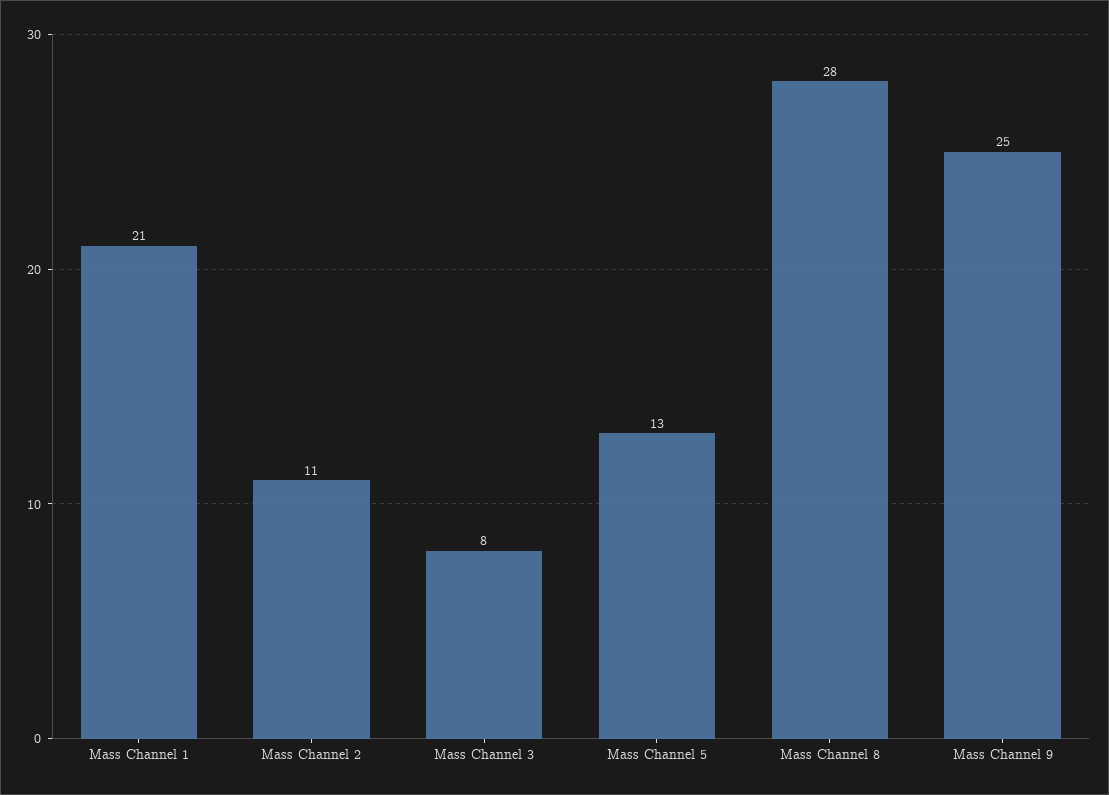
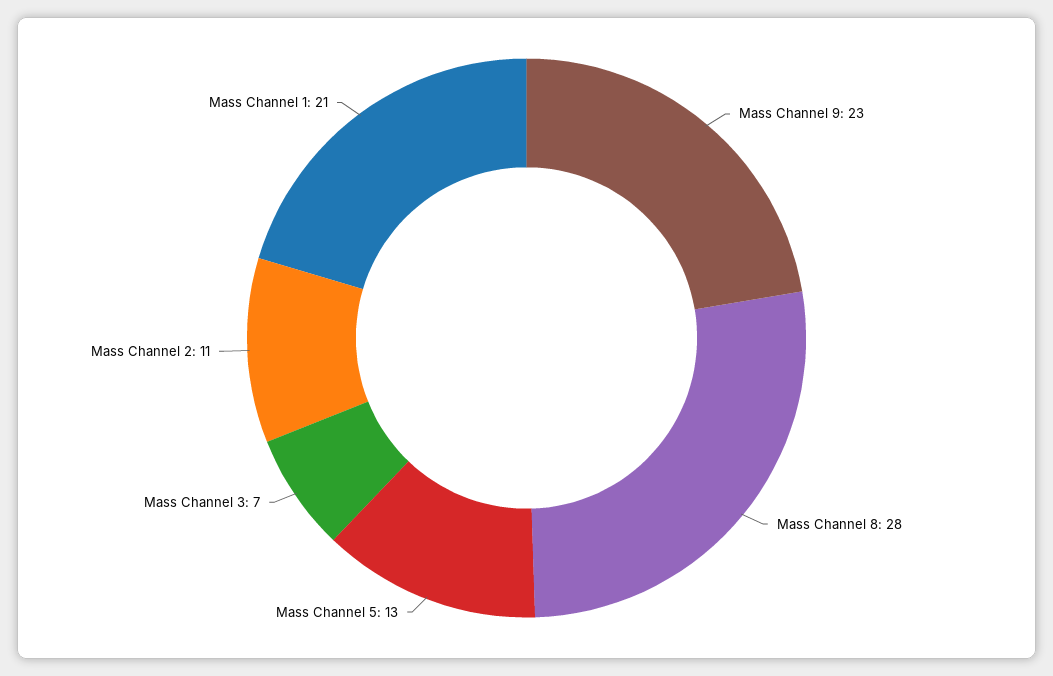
  {
    "Mass Channel 1": 21,
    "Mass Channel 2": 11,
-   "Mass Channel 3": 8,
+   "Mass Channel 3": 7,
    "Mass Channel 5": 13,
    "Mass Channel 8": 28,
-   "Mass Channel 9": 25
+   "Mass Channel 9": 23
  }

